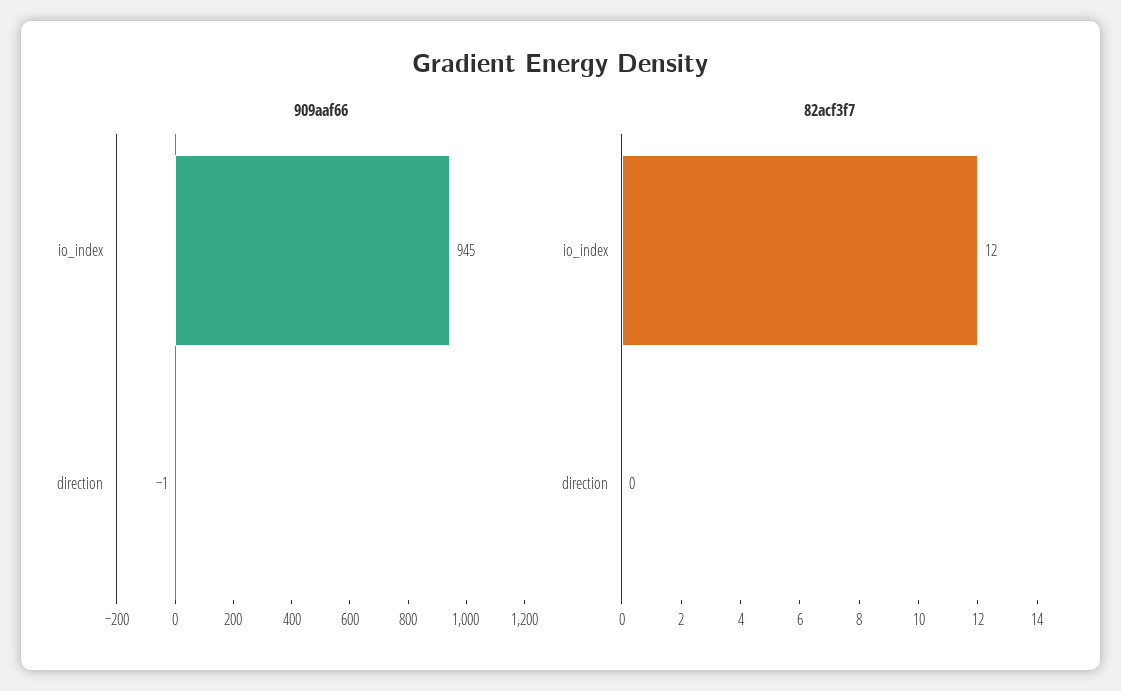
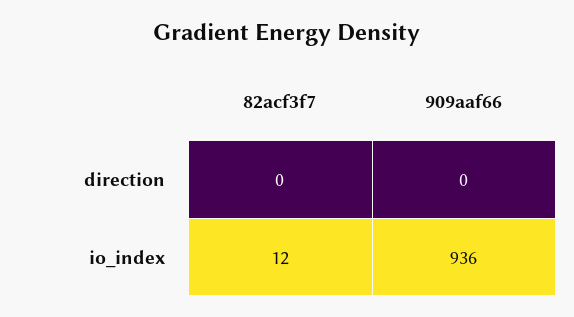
  {
    "909aaf66": {
-     "io_index": 945,
+     "io_index": 936,
-     "direction": -1
+     "direction": 0
    },
    "82acf3f7": {
      "io_index": 12,
      "direction": 0
    }
  }

